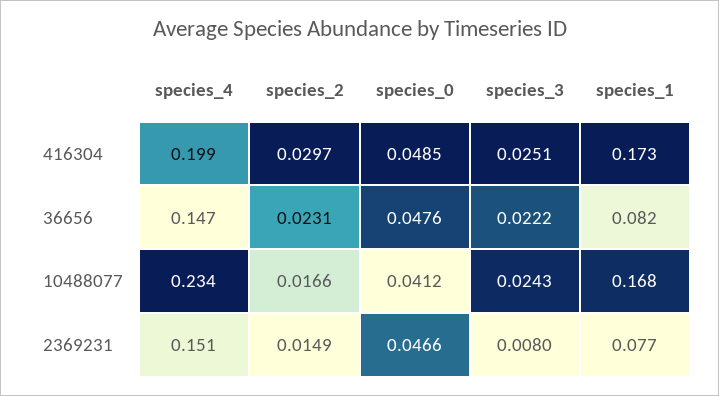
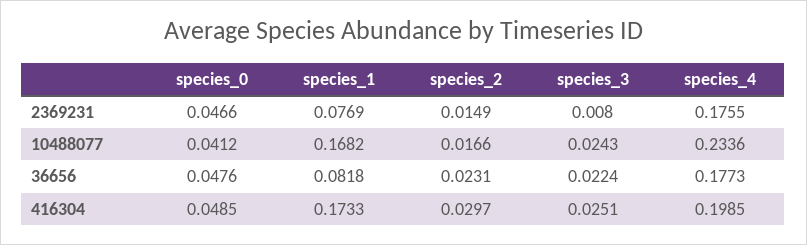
  {
    "species_4": {
      "416304": 0.1985,
-     "36656": 0.147,
+     "36656": 0.1773,
      "10488077": 0.2336,
-     "2369231": 0.151
+     "2369231": 0.1755
    },
    "species_2": {
      "416304": 0.0297,
      "36656": 0.0231,
      "10488077": 0.0166,
      "2369231": 0.0149
    },
    "species_0": {
      "416304": 0.0485,
      "36656": 0.0476,
      "10488077": 0.0412,
      "2369231": 0.0466
    },
    "species_3": {
      "416304": 0.0251,
-     "36656": 0.0222,
+     "36656": 0.0224,
      "10488077": 0.0243,
      "2369231": 0.008
    },
    "species_1": {
      "416304": 0.1733,
      "36656": 0.0818,
      "10488077": 0.1682,
      "2369231": 0.0769
    }
  }

